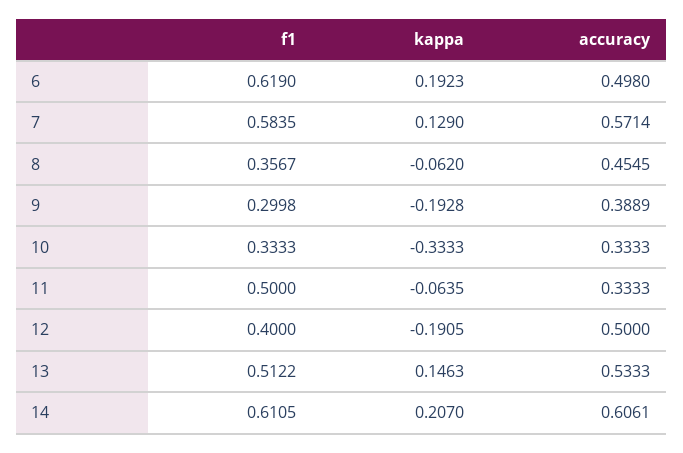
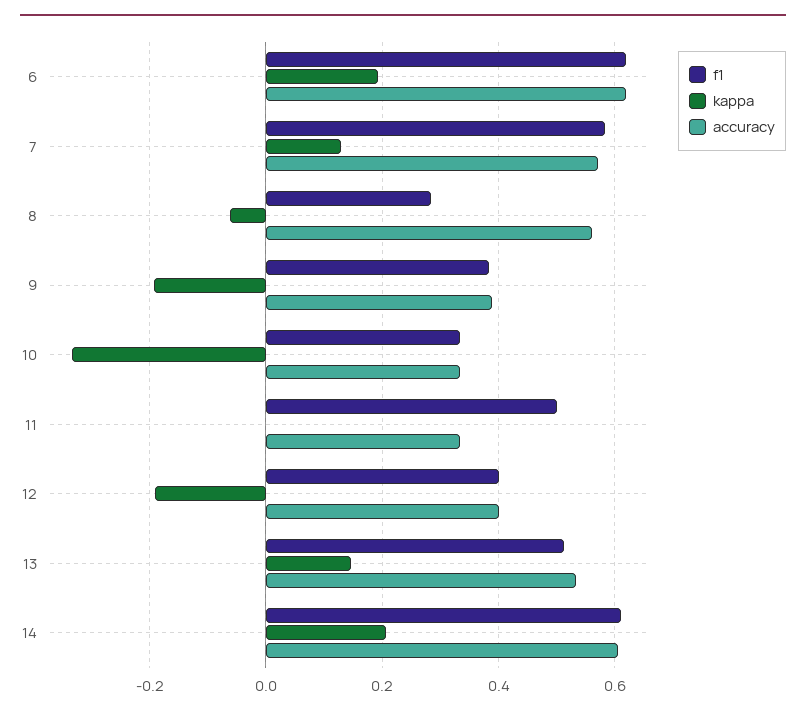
  {
    "f1": {
      "6": 0.619,
      "7": 0.5835,
-     "8": 0.3567,
+     "8": 0.28,
-     "9": 0.2998,
+     "9": 0.38,
      "10": 0.3333,
      "11": 0.5,
      "12": 0.4,
      "13": 0.5122,
      "14": 0.6105
    },
    "kappa": {
      "6": 0.1923,
      "7": 0.129,
      "8": -0.062,
      "9": -0.1928,
      "10": -0.3333,
-     "11": -0.0635,
+     "11": 0,
      "12": -0.1905,
      "13": 0.1463,
      "14": 0.207
    },
    "accuracy": {
-     "6": 0.498,
+     "6": 0.62,
      "7": 0.5714,
-     "8": 0.4545,
+     "8": 0.56,
      "9": 0.3889,
      "10": 0.3333,
      "11": 0.3333,
-     "12": 0.5,
+     "12": 0.4,
      "13": 0.5333,
      "14": 0.6061
    }
  }

